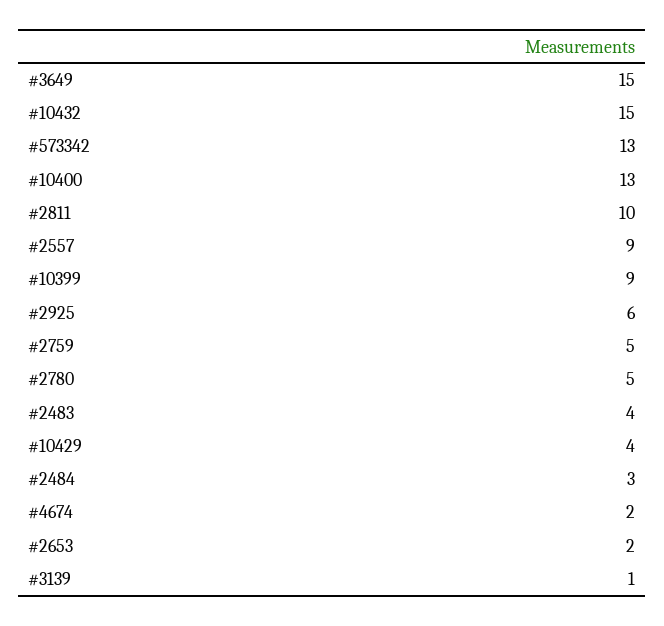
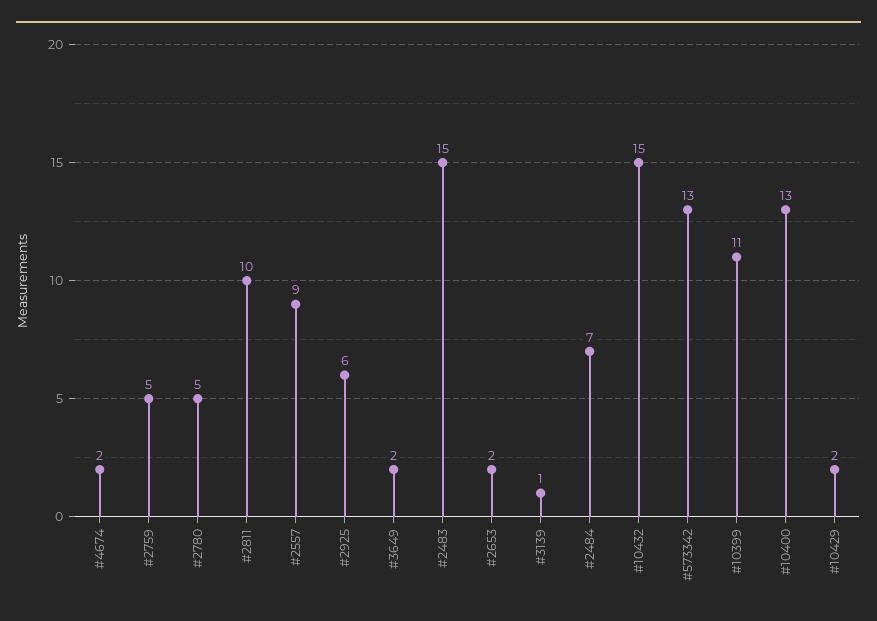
  {
-   "#3649": 15,
+   "#3649": 2,
    "#10432": 15,
    "#573342": 13,
    "#10400": 13,
    "#2811": 10,
    "#2557": 9,
-   "#10399": 9,
+   "#10399": 11,
    "#2925": 6,
    "#2759": 5,
    "#2780": 5,
-   "#2483": 4,
+   "#2483": 15,
-   "#10429": 4,
+   "#10429": 2,
-   "#2484": 3,
+   "#2484": 7,
    "#4674": 2,
    "#2653": 2,
    "#3139": 1
  }

